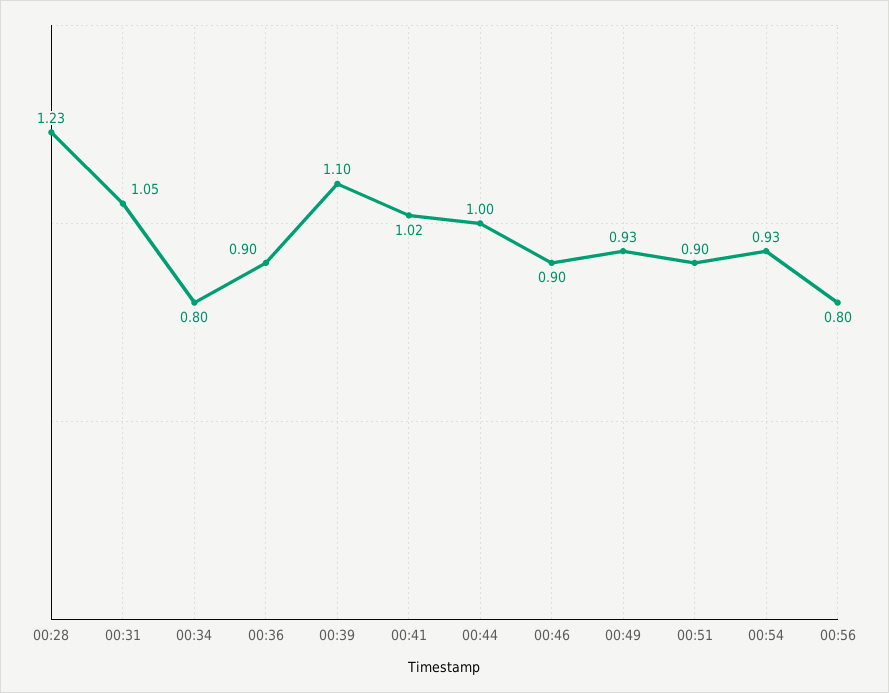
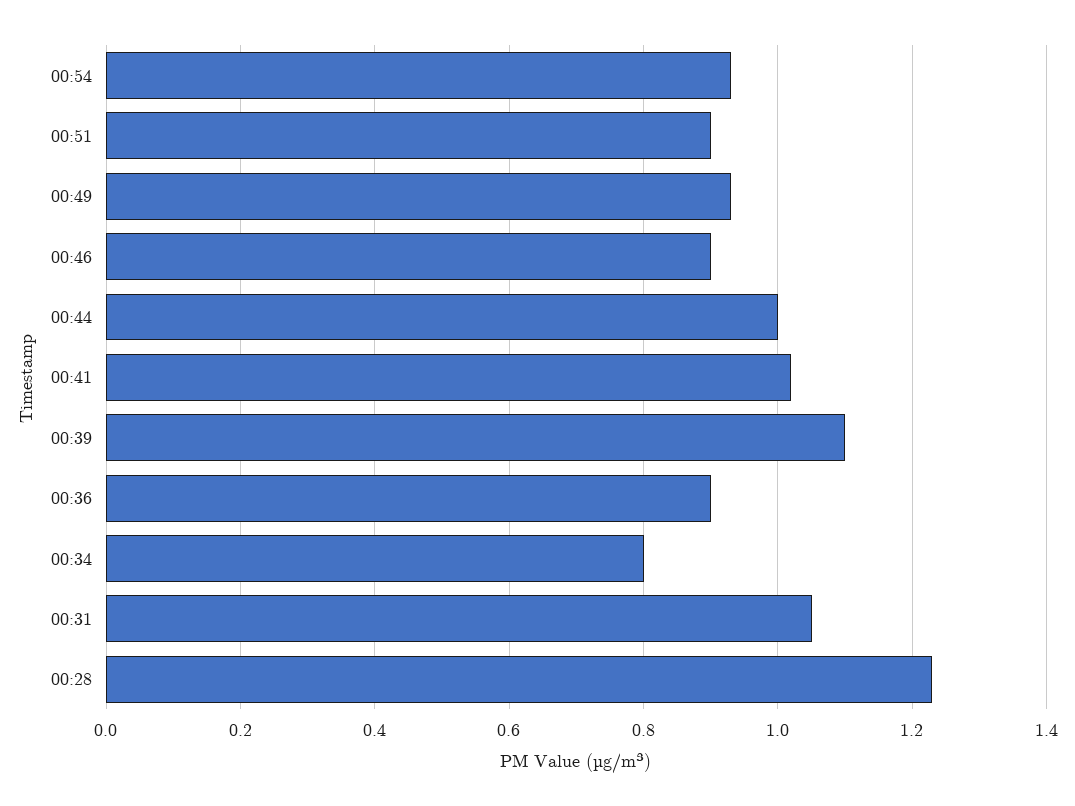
  {
    "00:28": 1.23,
    "00:31": 1.05,
    "00:34": 0.8,
    "00:36": 0.9,
    "00:39": 1.1,
    "00:41": 1.02,
    "00:44": 1,
    "00:46": 0.9,
    "00:49": 0.93,
    "00:51": 0.9,
-   "00:54": 0.93,
+   "00:54": 0.93
-   "00:56": 0.8
  }

